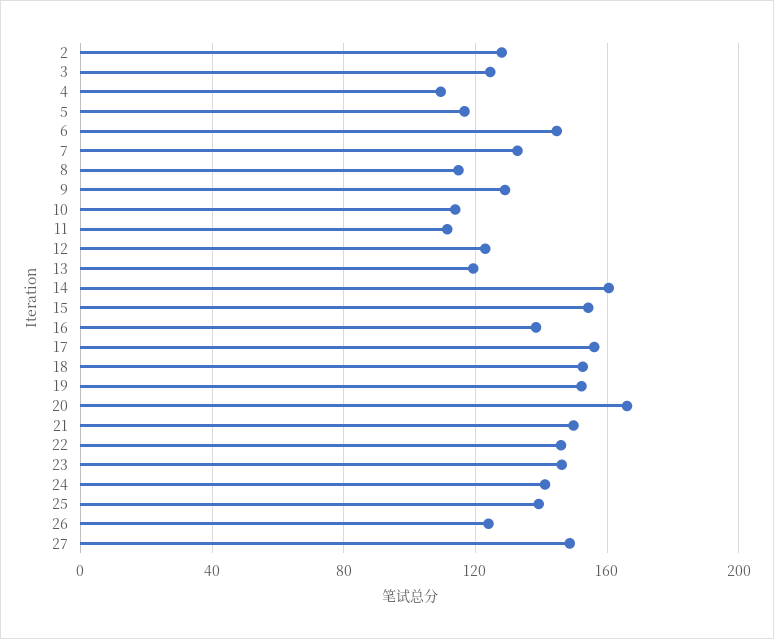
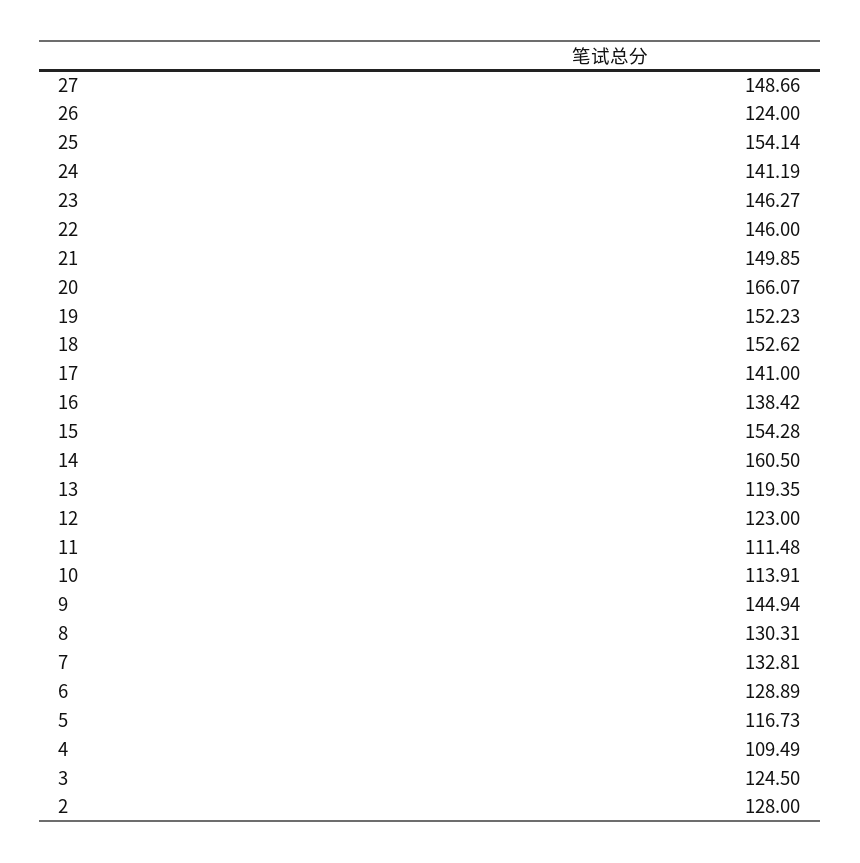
  {
    "2": 128,
    "3": 124.5,
    "4": 109.49,
    "5": 116.73,
-   "6": 145,
+   "6": 128.89,
    "7": 132.81,
-   "8": 115,
+   "8": 130.31,
-   "9": 130,
+   "9": 144.94,
    "10": 113.91,
    "11": 111.48,
    "12": 123,
    "13": 119.35,
    "14": 160.5,
    "15": 154.28,
    "16": 138.42,
-   "17": 155,
+   "17": 141,
    "18": 152.62,
    "19": 152.23,
    "20": 166.07,
    "21": 149.85,
    "22": 146,
    "23": 146.27,
    "24": 141.19,
-   "25": 140,
+   "25": 154.14,
    "26": 124,
    "27": 148.66
  }

